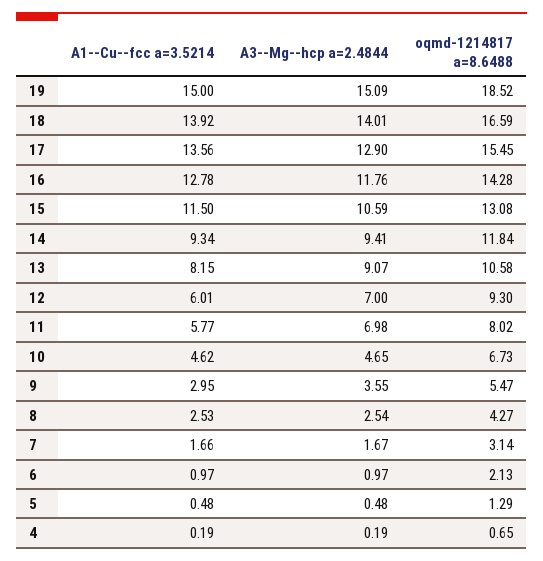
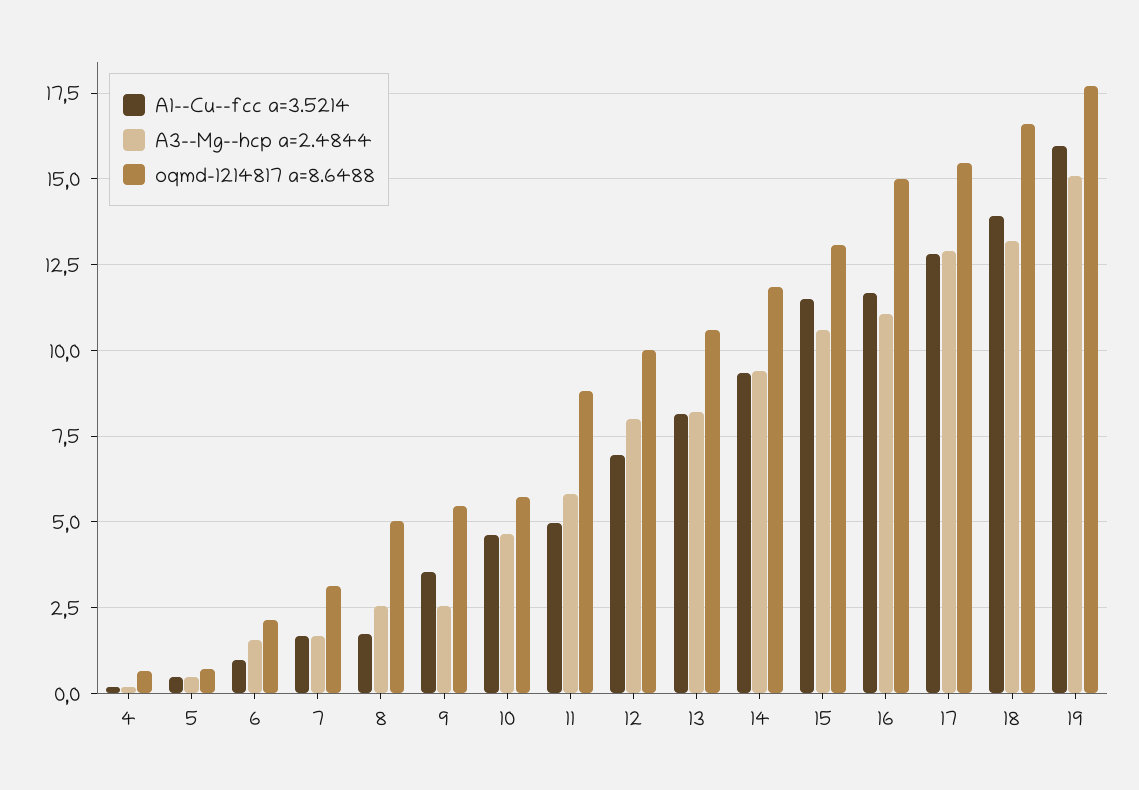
  {
    "A1--Cu--fcc a=3.5214": {
-     "19": 15,
+     "19": 16,
      "18": 13.92,
-     "17": 13.56,
+     "17": 12.75,
-     "16": 12.78,
+     "16": 11.75,
      "15": 11.5,
      "14": 9.34,
      "13": 8.15,
-     "12": 6.01,
+     "12": 7,
-     "11": 5.77,
+     "11": 5,
      "10": 4.62,
-     "9": 2.95,
+     "9": 3.5,
-     "8": 2.53,
+     "8": 1.75,
      "7": 1.66,
      "6": 0.97,
      "5": 0.48,
      "4": 0.19
    },
    "A3--Mg--hcp a=2.4844": {
      "19": 15.09,
-     "18": 14.01,
+     "18": 13.25,
      "17": 12.9,
-     "16": 11.76,
+     "16": 11,
      "15": 10.59,
      "14": 9.41,
-     "13": 9.07,
+     "13": 8.25,
-     "12": 7,
+     "12": 8,
-     "11": 6.98,
+     "11": 5.75,
      "10": 4.65,
-     "9": 3.55,
+     "9": 2.5,
      "8": 2.54,
      "7": 1.67,
-     "6": 0.97,
+     "6": 1.5,
      "5": 0.48,
      "4": 0.19
    },
    "oqmd-1214817 a=8.6488": {
-     "19": 18.52,
+     "19": 17.75,
      "18": 16.59,
      "17": 15.45,
-     "16": 14.28,
+     "16": 15,
      "15": 13.08,
      "14": 11.84,
      "13": 10.58,
-     "12": 9.3,
+     "12": 10,
-     "11": 8.02,
+     "11": 8.75,
-     "10": 6.73,
+     "10": 5.75,
      "9": 5.47,
-     "8": 4.27,
+     "8": 5,
      "7": 3.14,
      "6": 2.13,
-     "5": 1.29,
+     "5": 0.75,
      "4": 0.65
    }
  }

